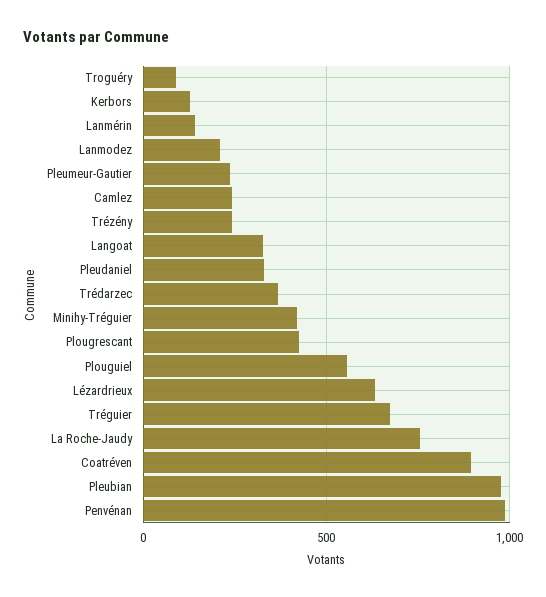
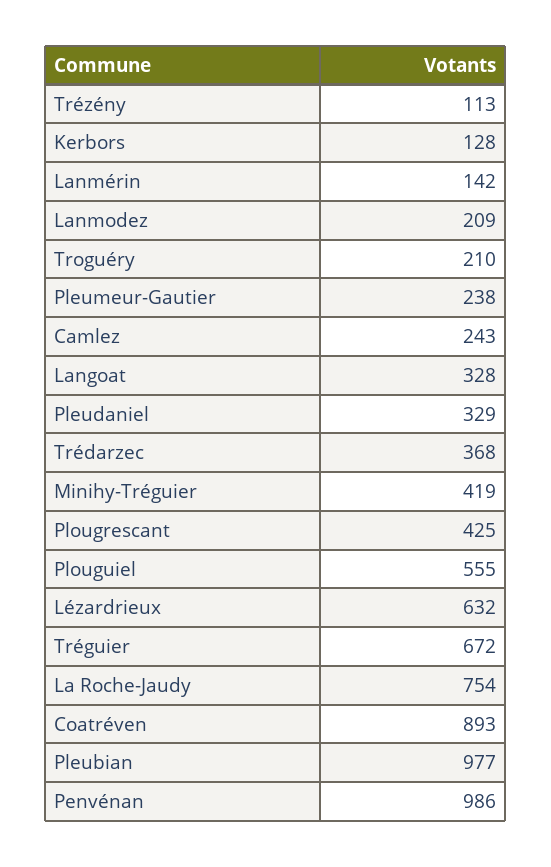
  {
-   "Troguéry": 100,
+   "Troguéry": 210,
    "Kerbors": 128,
    "Lanmérin": 142,
    "Lanmodez": 209,
    "Pleumeur-Gautier": 238,
    "Camlez": 243,
-   "Trézény": 250,
+   "Trézény": 113,
    "Langoat": 328,
    "Pleudaniel": 329,
    "Trédarzec": 368,
    "Minihy-Tréguier": 419,
    "Plougrescant": 425,
    "Plouguiel": 555,
    "Lézardrieux": 632,
    "Tréguier": 672,
    "La Roche-Jaudy": 754,
    "Coatréven": 893,
    "Pleubian": 977,
    "Penvénan": 986
  }

